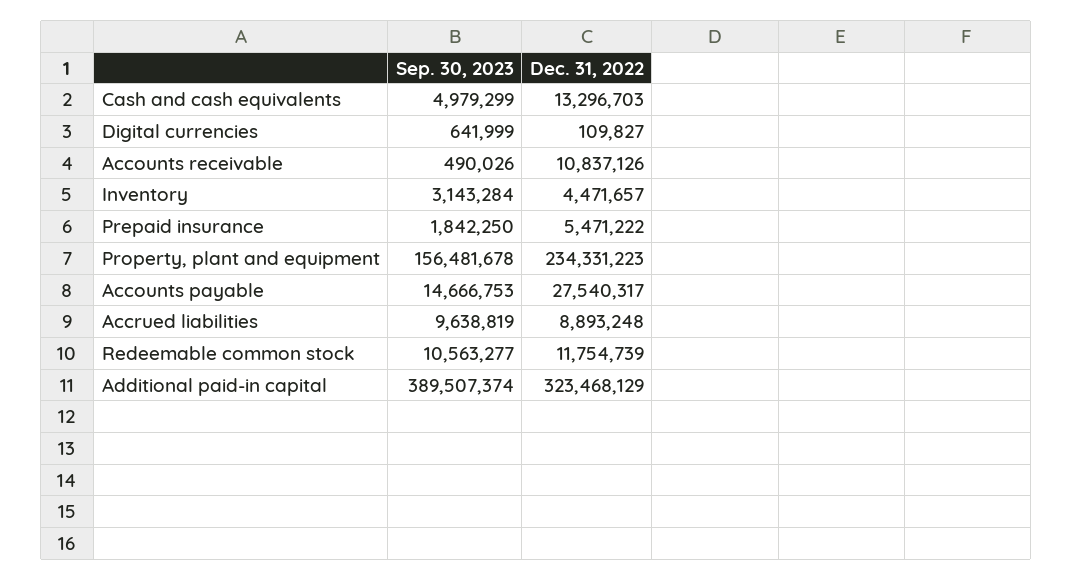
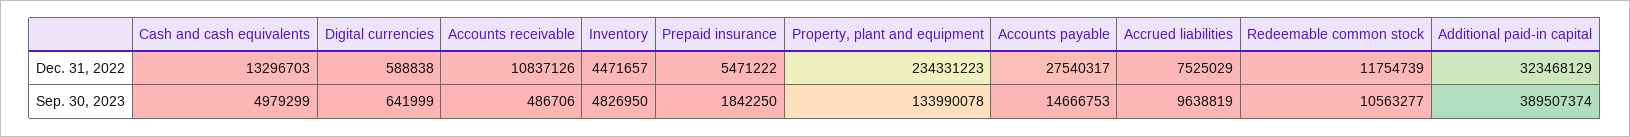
  {
    "Sep. 30, 2023": {
      "Cash and cash equivalents": 4979299,
      "Digital currencies": 641999,
-     "Accounts receivable": 490026,
+     "Accounts receivable": 486706,
-     "Inventory": 3143284,
+     "Inventory": 4826950,
      "Prepaid insurance": 1842250,
-     "Property, plant and equipment": 156481678,
+     "Property, plant and equipment": 133990078,
      "Accounts payable": 14666753,
      "Accrued liabilities": 9638819,
      "Redeemable common stock": 10563277,
      "Additional paid-in capital": 389507374
    },
    "Dec. 31, 2022": {
      "Cash and cash equivalents": 13296703,
-     "Digital currencies": 109827,
+     "Digital currencies": 588838,
      "Accounts receivable": 10837126,
      "Inventory": 4471657,
      "Prepaid insurance": 5471222,
      "Property, plant and equipment": 234331223,
      "Accounts payable": 27540317,
-     "Accrued liabilities": 8893248,
+     "Accrued liabilities": 7525029,
      "Redeemable common stock": 11754739,
      "Additional paid-in capital": 323468129
    }
  }

